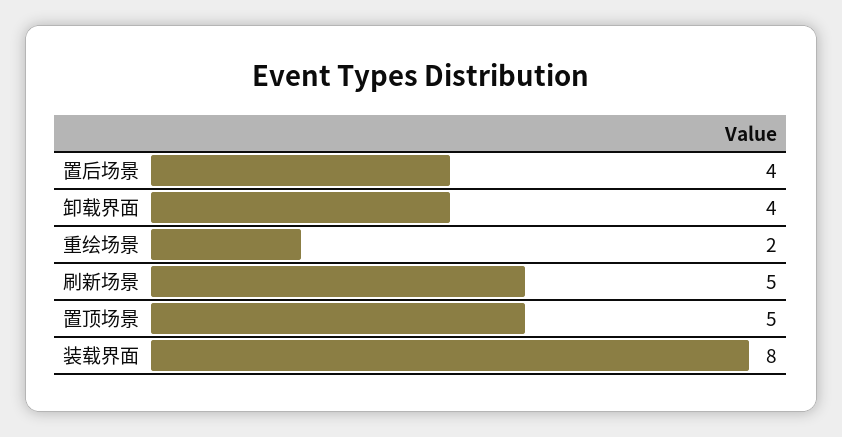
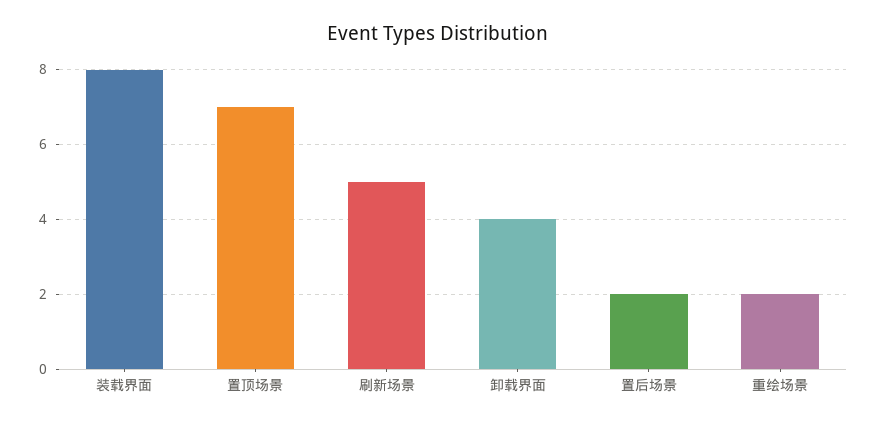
  {
-   "置后场景": 4,
+   "置后场景": 2,
    "卸载界面": 4,
    "重绘场景": 2,
    "刷新场景": 5,
-   "置顶场景": 5,
+   "置顶场景": 7,
    "装载界面": 8
  }

